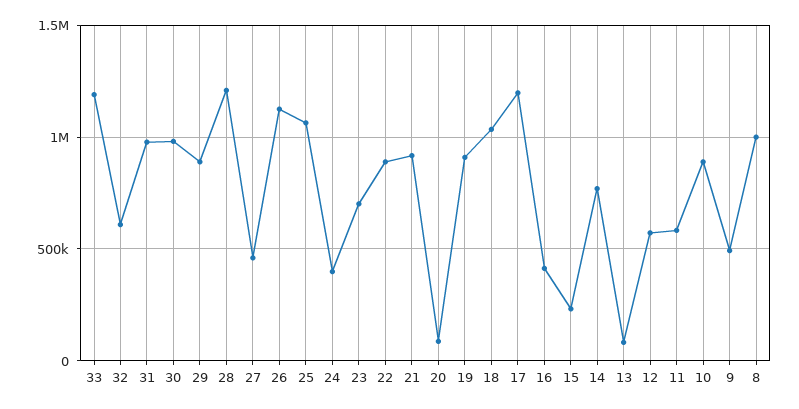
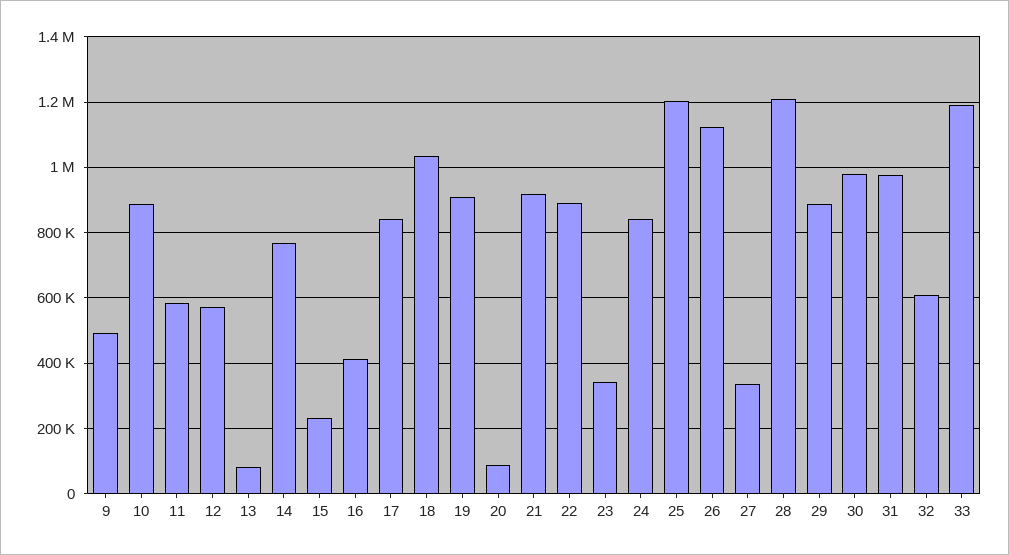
  {
    "33": 1180000,
    "32": 600000,
    "31": 980000,
    "30": 980000,
    "29": 880000,
    "28": 1200000,
-   "27": 450000,
+   "27": 340000,
    "26": 1120000,
-   "25": 1050000,
+   "25": 1200000,
-   "24": 400000,
+   "24": 840000,
-   "23": 700000,
+   "23": 340000,
    "22": 880000,
    "21": 920000,
    "20": 80000,
    "19": 900000,
    "18": 1040000,
-   "17": 1200000,
+   "17": 840000,
    "16": 420000,
    "15": 240000,
    "14": 760000,
    "13": 80000,
    "12": 580000,
    "11": 580000,
    "10": 880000,
-   "9": 500000,
+   "9": 500000
-   "8": 1000000
  }

